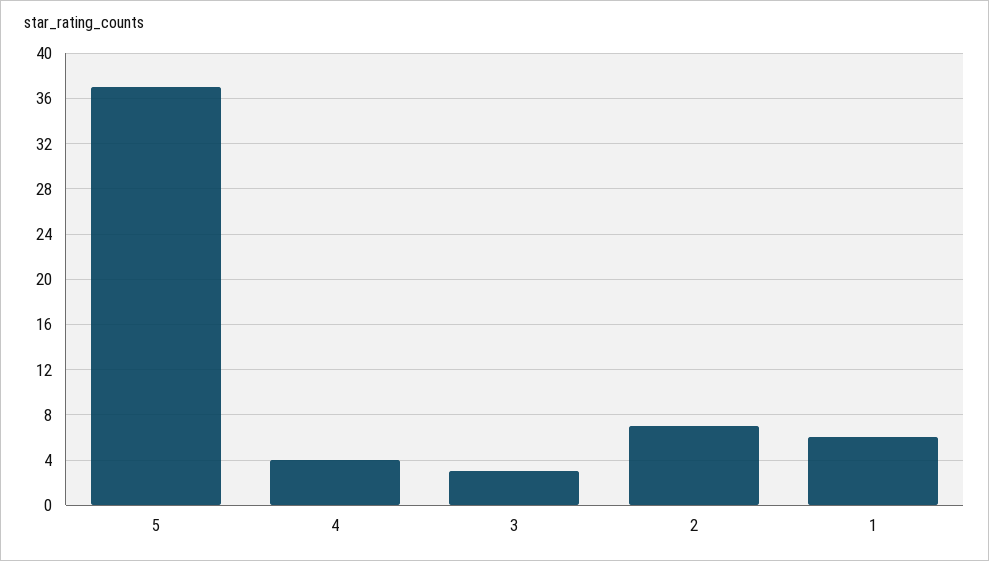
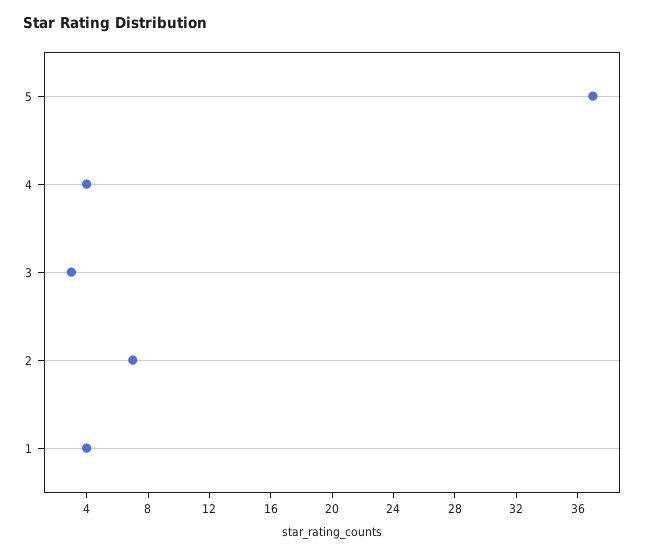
  {
    "5": 37,
    "4": 4,
    "3": 3,
    "2": 7,
-   "1": 6
+   "1": 4
  }

